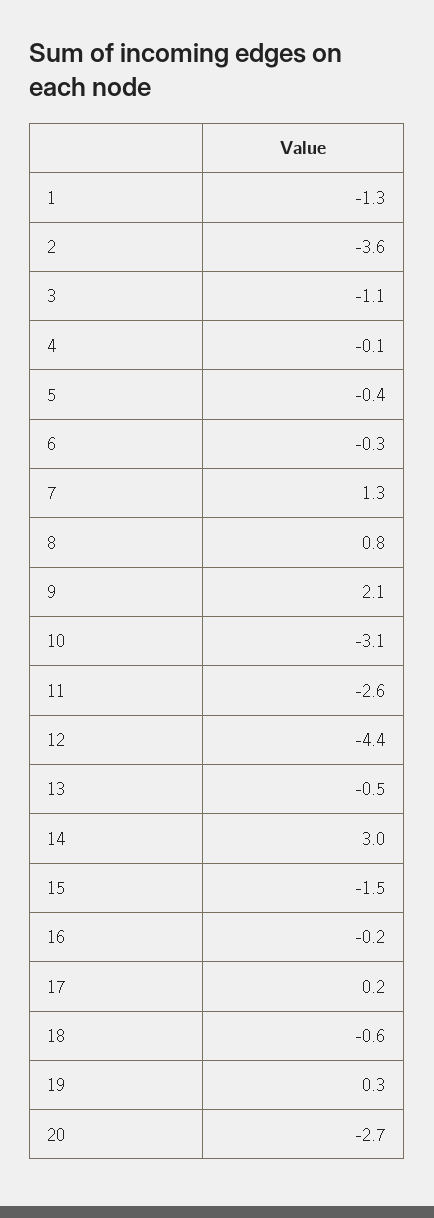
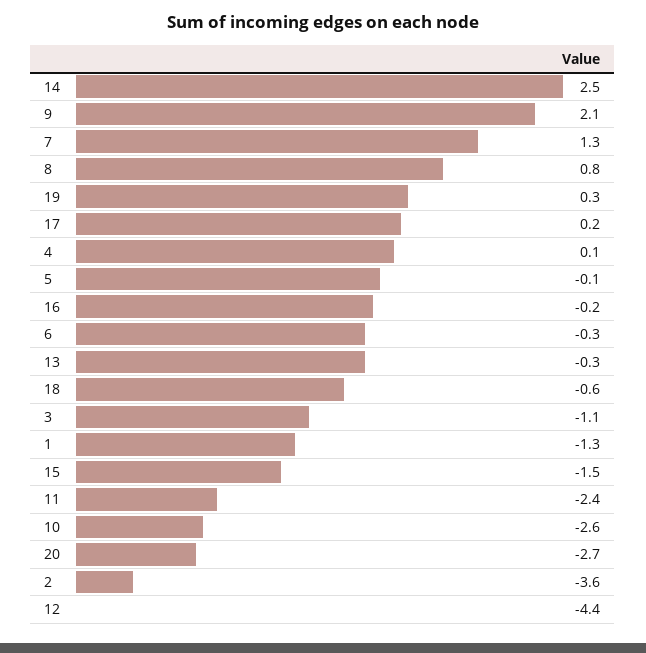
  {
    "1": -1.3,
    "2": -3.6,
    "3": -1.1,
-   "4": -0.1,
+   "4": 0.1,
-   "5": -0.4,
+   "5": -0.1,
    "6": -0.3,
    "7": 1.3,
    "8": 0.8,
    "9": 2.1,
-   "10": -3.1,
+   "10": -2.6,
-   "11": -2.6,
+   "11": -2.4,
    "12": -4.4,
-   "13": -0.5,
+   "13": -0.3,
-   "14": 3,
+   "14": 2.5,
    "15": -1.5,
    "16": -0.2,
    "17": 0.2,
    "18": -0.6,
    "19": 0.3,
    "20": -2.7
  }

